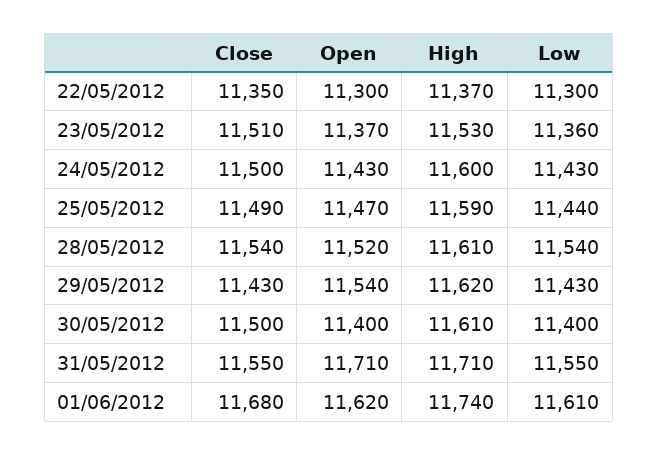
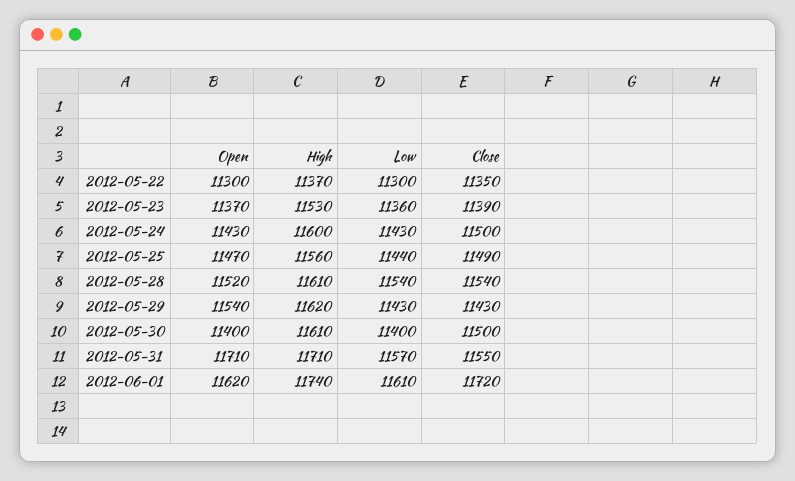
  {
    "Close": {
      "22/05/2012": 11350,
-     "23/05/2012": 11510,
+     "23/05/2012": 11390,
      "24/05/2012": 11500,
      "25/05/2012": 11490,
      "28/05/2012": 11540,
      "29/05/2012": 11430,
      "30/05/2012": 11500,
      "31/05/2012": 11550,
-     "01/06/2012": 11680
+     "01/06/2012": 11720
    },
    "Open": {
      "22/05/2012": 11300,
      "23/05/2012": 11370,
      "24/05/2012": 11430,
      "25/05/2012": 11470,
      "28/05/2012": 11520,
      "29/05/2012": 11540,
      "30/05/2012": 11400,
      "31/05/2012": 11710,
      "01/06/2012": 11620
    },
    "High": {
      "22/05/2012": 11370,
      "23/05/2012": 11530,
      "24/05/2012": 11600,
-     "25/05/2012": 11590,
+     "25/05/2012": 11560,
      "28/05/2012": 11610,
      "29/05/2012": 11620,
      "30/05/2012": 11610,
      "31/05/2012": 11710,
      "01/06/2012": 11740
    },
    "Low": {
      "22/05/2012": 11300,
      "23/05/2012": 11360,
      "24/05/2012": 11430,
      "25/05/2012": 11440,
      "28/05/2012": 11540,
      "29/05/2012": 11430,
      "30/05/2012": 11400,
-     "31/05/2012": 11550,
+     "31/05/2012": 11570,
      "01/06/2012": 11610
    }
  }

